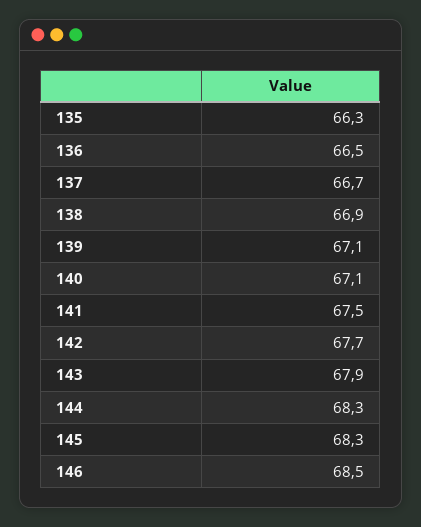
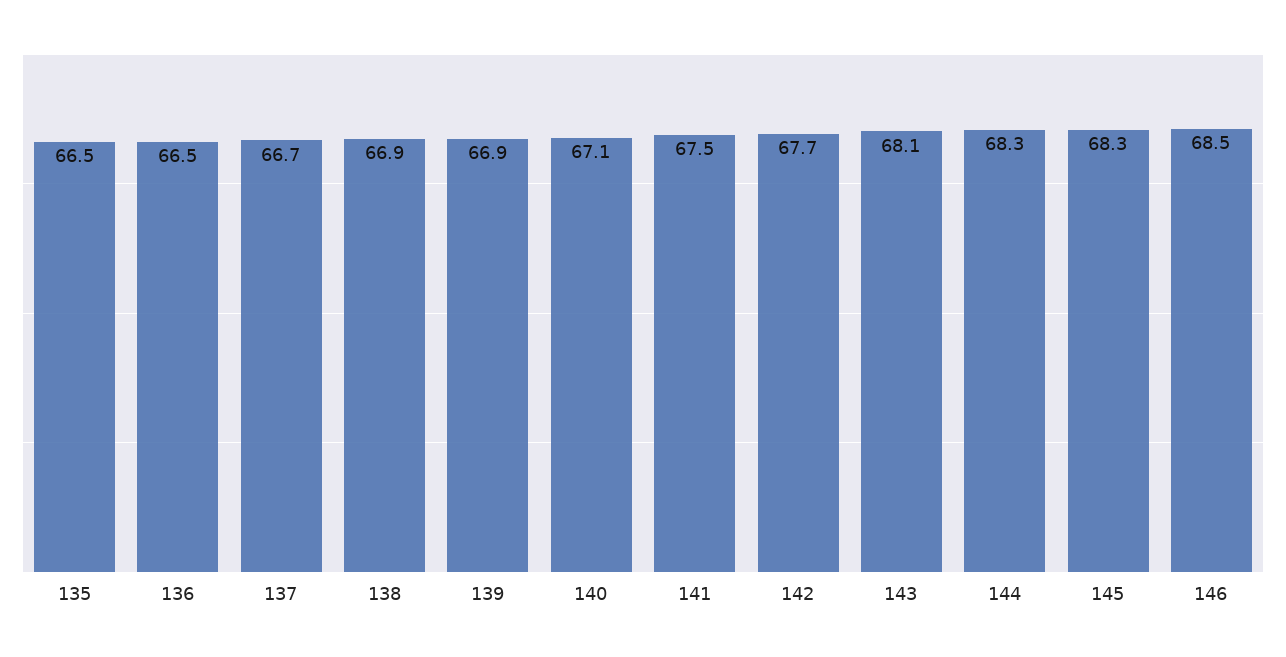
  {
-   "135": 66.3,
+   "135": 66.5,
    "136": 66.5,
    "137": 66.7,
    "138": 66.9,
-   "139": 67.1,
+   "139": 66.9,
    "140": 67.1,
    "141": 67.5,
    "142": 67.7,
-   "143": 67.9,
+   "143": 68.1,
    "144": 68.3,
    "145": 68.3,
    "146": 68.5
  }

